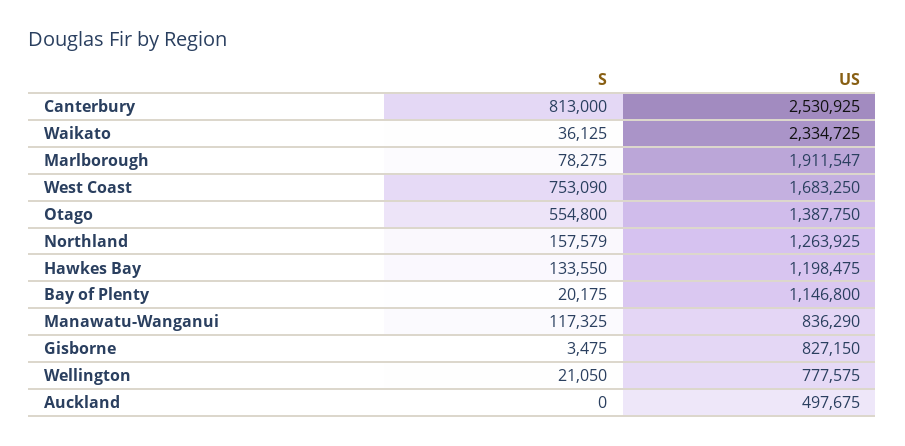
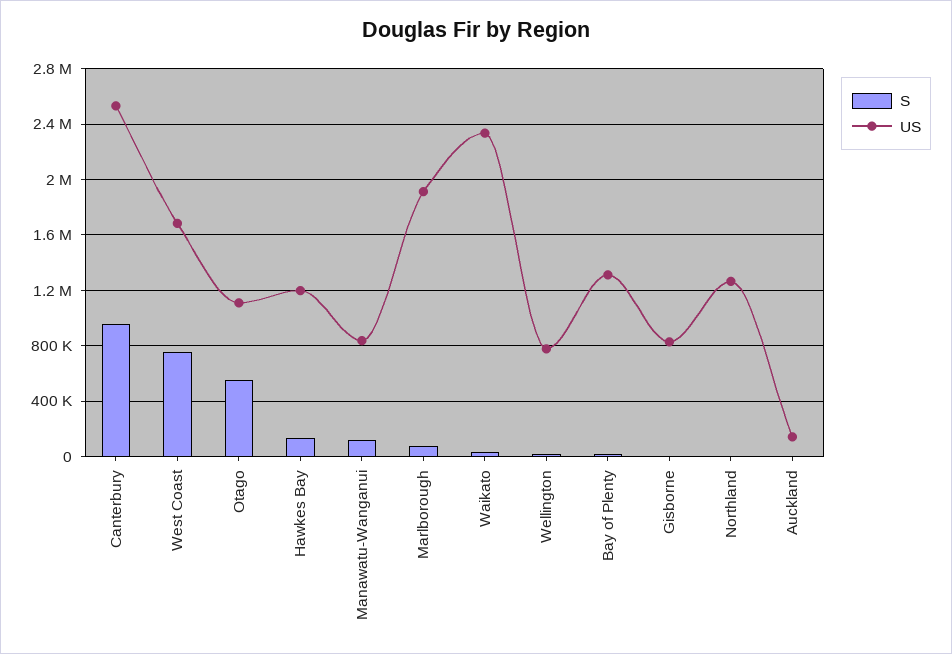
  {
    "S": {
-     "Canterbury": 813000,
+     "Canterbury": 950000,
      "Waikato": 36125,
      "Marlborough": 78275,
      "West Coast": 753090,
      "Otago": 554800,
-     "Northland": 157579,
+     "Northland": 0,
      "Hawkes Bay": 133550,
      "Bay of Plenty": 20175,
      "Manawatu-Wanganui": 117325,
      "Gisborne": 3475,
      "Wellington": 21050,
      "Auckland": 0
    },
    "US": {
      "Canterbury": 2530925,
      "Waikato": 2334725,
      "Marlborough": 1911547,
      "West Coast": 1683250,
-     "Otago": 1387750,
+     "Otago": 1100000,
      "Northland": 1263925,
      "Hawkes Bay": 1198475,
-     "Bay of Plenty": 1146800,
+     "Bay of Plenty": 1300000,
      "Manawatu-Wanganui": 836290,
      "Gisborne": 827150,
      "Wellington": 777575,
-     "Auckland": 497675
+     "Auckland": 150000
    }
  }

